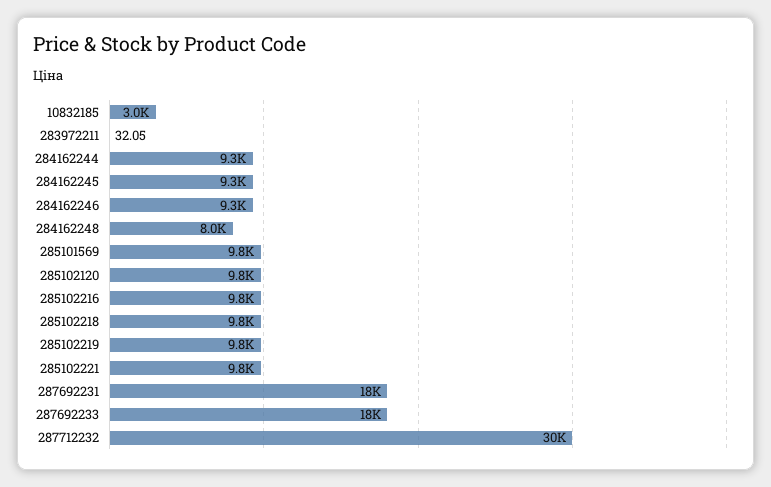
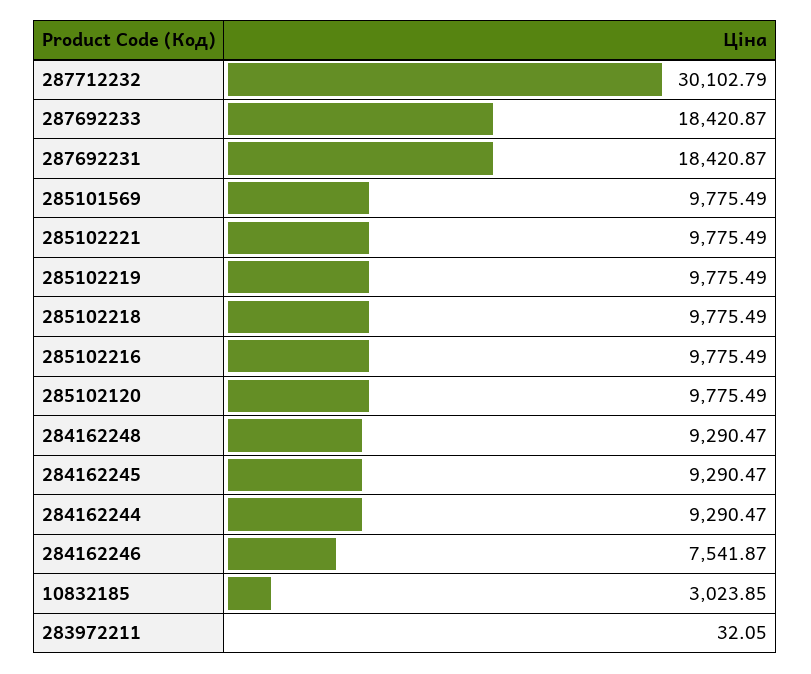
  {
    "10832185": 3023.85,
    "283972211": 32.05,
    "284162244": 9290.47,
    "284162245": 9290.47,
-   "284162246": 9300,
+   "284162246": 7541.87,
-   "284162248": 8000,
+   "284162248": 9290.47,
    "285101569": 9775.49,
    "285102120": 9775.49,
    "285102216": 9775.49,
    "285102218": 9775.49,
    "285102219": 9775.49,
    "285102221": 9775.49,
    "287692231": 18420.87,
    "287692233": 18420.87,
    "287712232": 30102.79
  }

